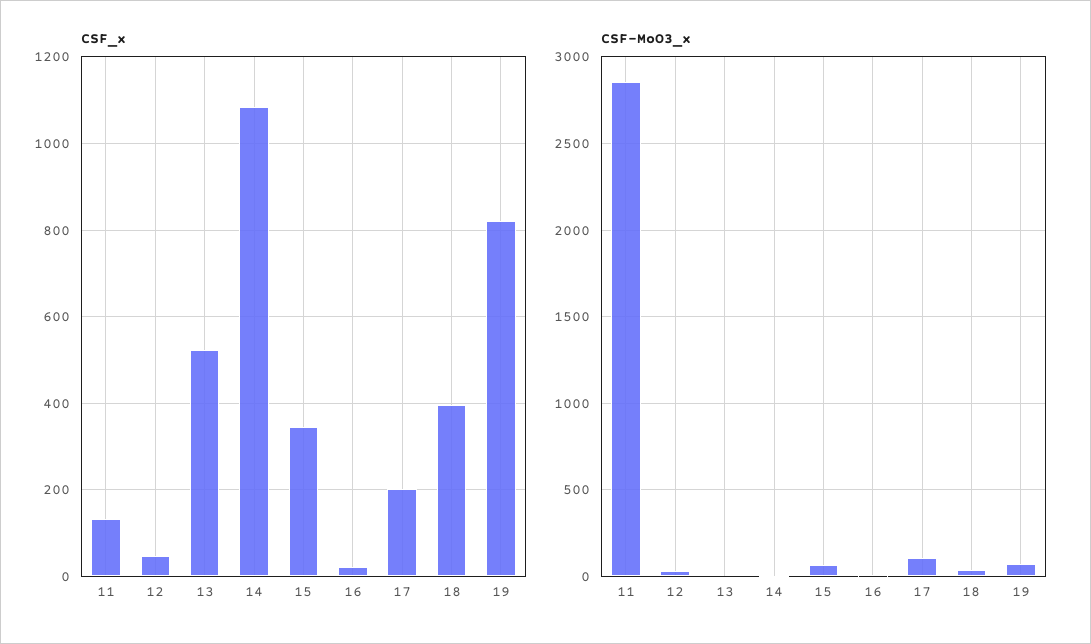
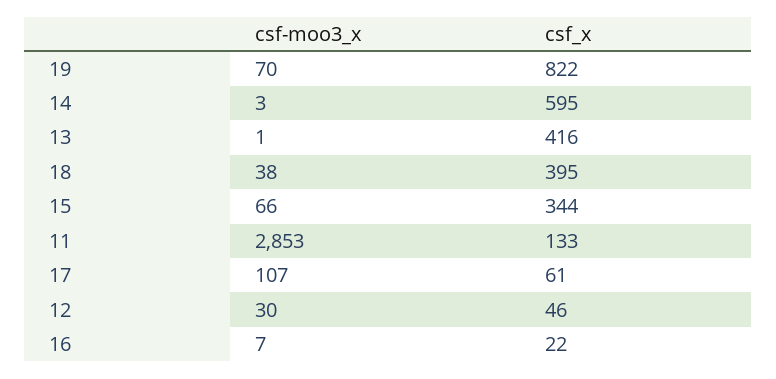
  {
    "CSF_x": {
      "11": 133,
      "12": 46,
-     "13": 520,
+     "13": 416,
-     "14": 1080,
+     "14": 595,
      "15": 344,
      "16": 22,
-     "17": 200,
+     "17": 61,
      "18": 395,
      "19": 822
    },
    "CSF-MoO3_x": {
      "11": 2853,
      "12": 30,
      "13": 1,
      "14": 3,
      "15": 66,
      "16": 7,
      "17": 107,
      "18": 38,
      "19": 70
    }
  }

